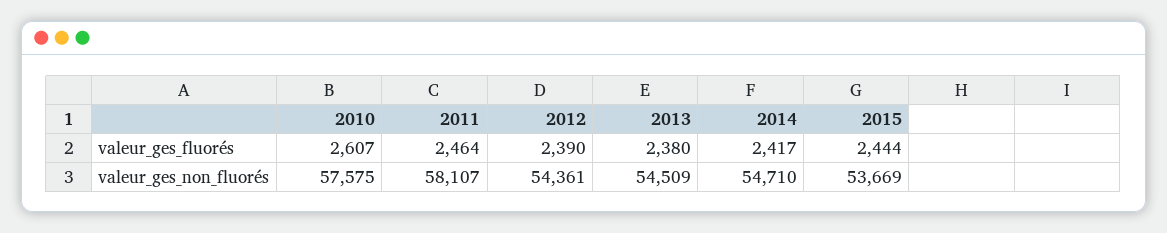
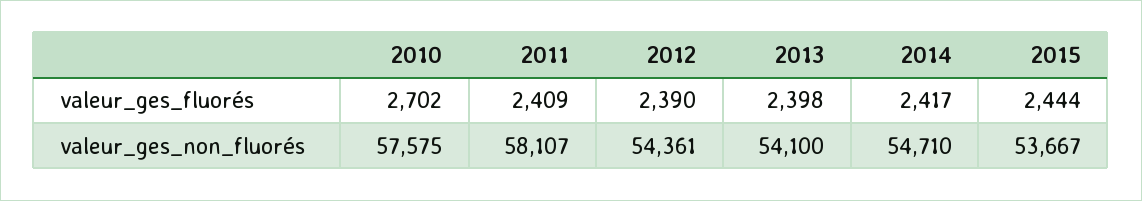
  {
    "2010": {
-     "valeur_ges_fluorés": 2607,
+     "valeur_ges_fluorés": 2702,
      "valeur_ges_non_fluorés": 57575
    },
    "2011": {
-     "valeur_ges_fluorés": 2464,
+     "valeur_ges_fluorés": 2409,
      "valeur_ges_non_fluorés": 58107
    },
    "2012": {
      "valeur_ges_fluorés": 2390,
      "valeur_ges_non_fluorés": 54361
    },
    "2013": {
-     "valeur_ges_fluorés": 2380,
+     "valeur_ges_fluorés": 2398,
-     "valeur_ges_non_fluorés": 54509
+     "valeur_ges_non_fluorés": 54100
    },
    "2014": {
      "valeur_ges_fluorés": 2417,
      "valeur_ges_non_fluorés": 54710
    },
    "2015": {
      "valeur_ges_fluorés": 2444,
-     "valeur_ges_non_fluorés": 53669
+     "valeur_ges_non_fluorés": 53667
    }
  }

